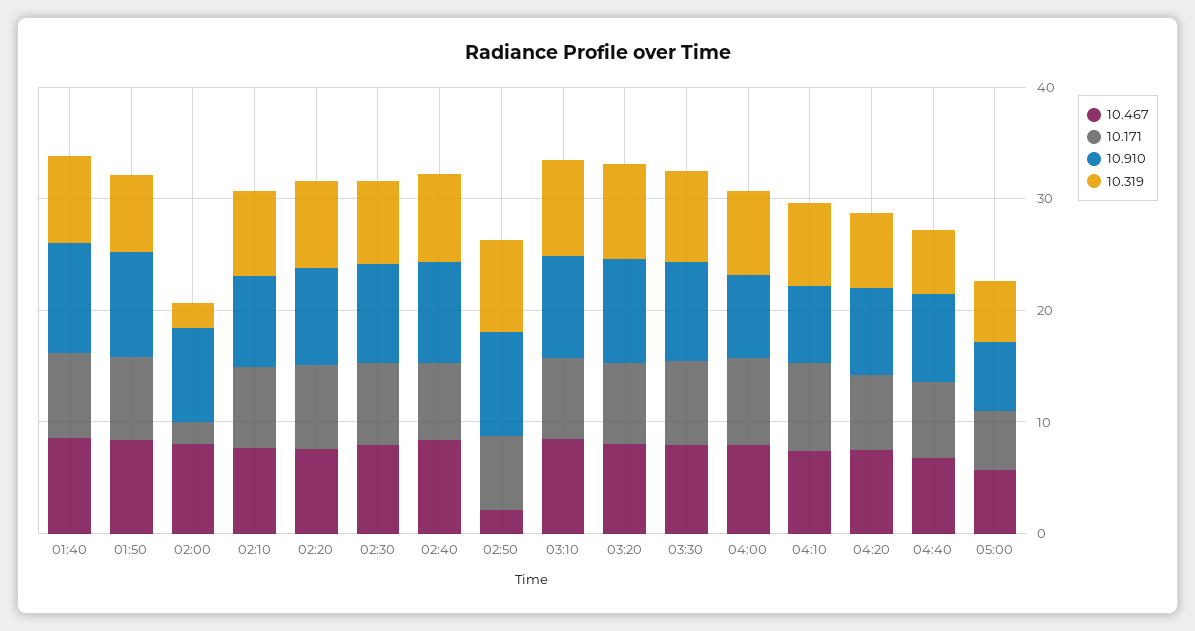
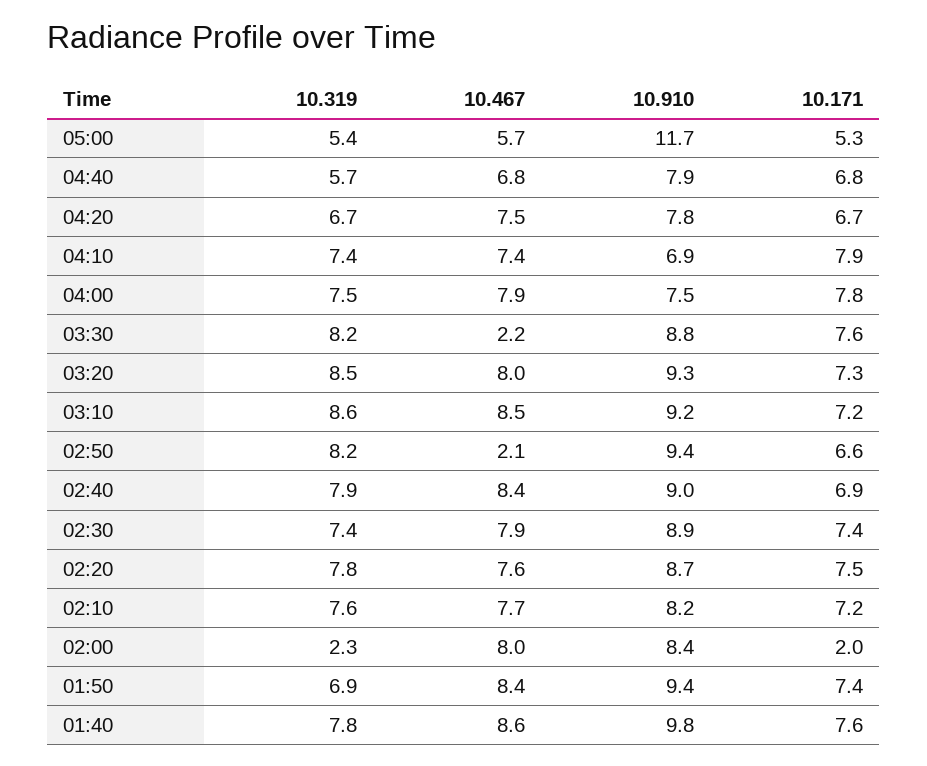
  {
    "10.467": {
      "01:40": 8.6,
      "01:50": 8.4,
      "02:00": 8,
      "02:10": 7.7,
      "02:20": 7.6,
      "02:30": 7.9,
      "02:40": 8.4,
      "02:50": 2.1,
      "03:10": 8.5,
      "03:20": 8,
-     "03:30": 8,
+     "03:30": 2.2,
      "04:00": 7.9,
      "04:10": 7.4,
      "04:20": 7.5,
      "04:40": 6.8,
      "05:00": 5.7
    },
    "10.171": {
      "01:40": 7.6,
      "01:50": 7.4,
      "02:00": 2,
      "02:10": 7.2,
      "02:20": 7.5,
      "02:30": 7.4,
      "02:40": 6.9,
      "02:50": 6.6,
      "03:10": 7.2,
      "03:20": 7.3,
      "03:30": 7.6,
      "04:00": 7.8,
      "04:10": 7.9,
      "04:20": 6.7,
      "04:40": 6.8,
      "05:00": 5.3
    },
    "10.910": {
      "01:40": 9.8,
      "01:50": 9.4,
      "02:00": 8.4,
      "02:10": 8.2,
      "02:20": 8.7,
      "02:30": 8.9,
      "02:40": 9,
      "02:50": 9.4,
      "03:10": 9.2,
      "03:20": 9.3,
      "03:30": 8.8,
      "04:00": 7.5,
      "04:10": 6.9,
      "04:20": 7.8,
      "04:40": 7.9,
-     "05:00": 6
+     "05:00": 11.7
    },
    "10.319": {
      "01:40": 7.8,
      "01:50": 6.9,
      "02:00": 2.3,
      "02:10": 7.6,
      "02:20": 7.8,
      "02:30": 7.4,
      "02:40": 7.9,
      "02:50": 8.2,
      "03:10": 8.6,
      "03:20": 8.5,
      "03:30": 8.2,
      "04:00": 7.5,
      "04:10": 7.4,
      "04:20": 6.7,
      "04:40": 5.7,
      "05:00": 5.4
    }
  }

